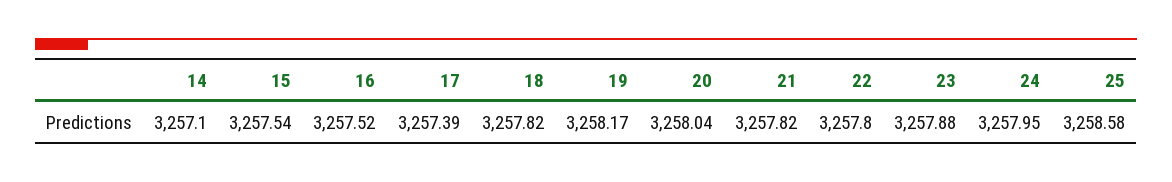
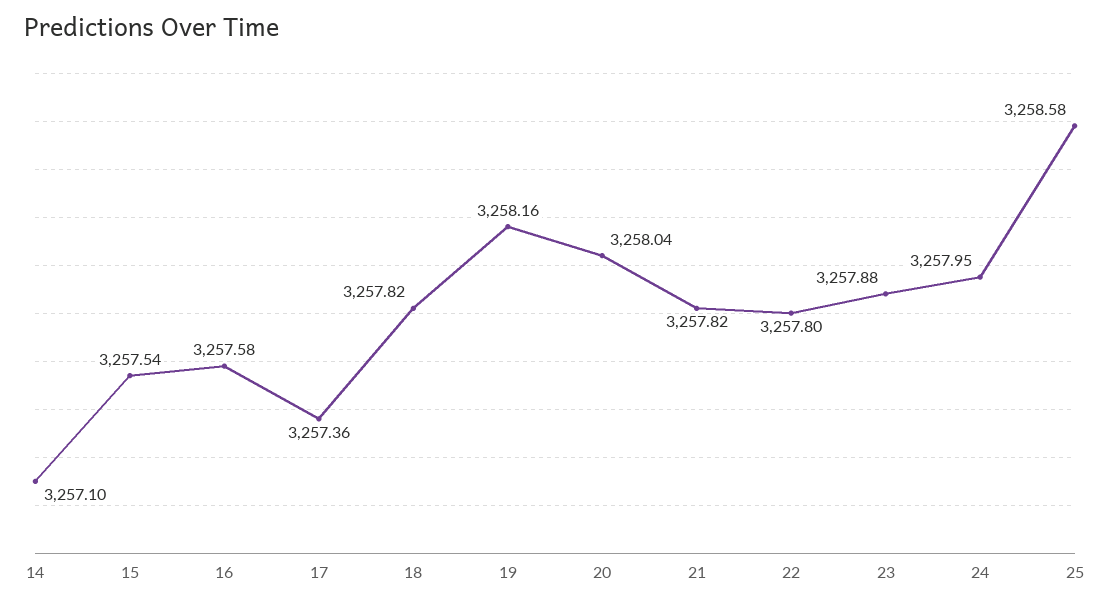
  {
    "14": 3257.1,
    "15": 3257.54,
-   "16": 3257.52,
+   "16": 3257.58,
-   "17": 3257.39,
+   "17": 3257.36,
    "18": 3257.82,
-   "19": 3258.17,
+   "19": 3258.16,
    "20": 3258.04,
    "21": 3257.82,
    "22": 3257.8,
    "23": 3257.88,
    "24": 3257.95,
    "25": 3258.58
  }

